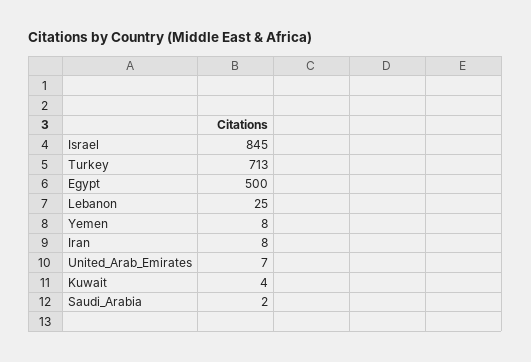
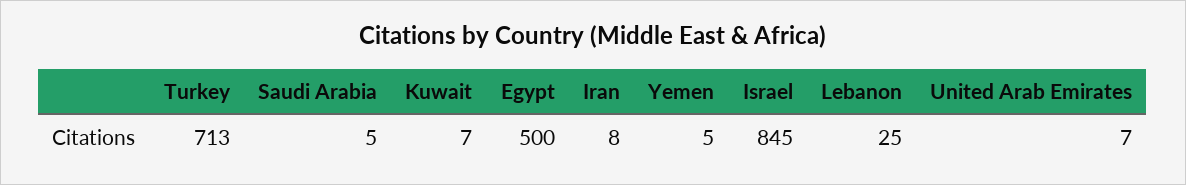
  {
    "Israel": 845,
    "Turkey": 713,
    "Egypt": 500,
    "Lebanon": 25,
-   "Yemen": 8,
+   "Yemen": 5,
    "Iran": 8,
    "United_Arab_Emirates": 7,
-   "Kuwait": 4,
+   "Kuwait": 7,
-   "Saudi_Arabia": 2
+   "Saudi_Arabia": 5
  }

